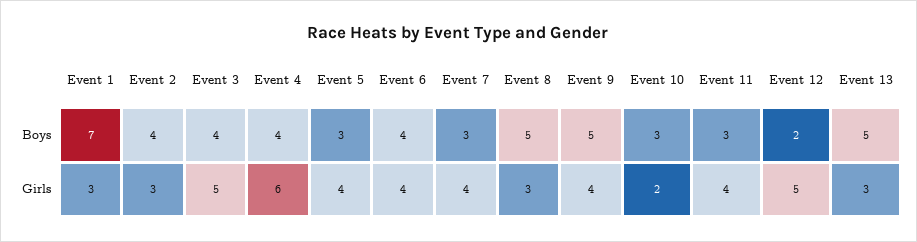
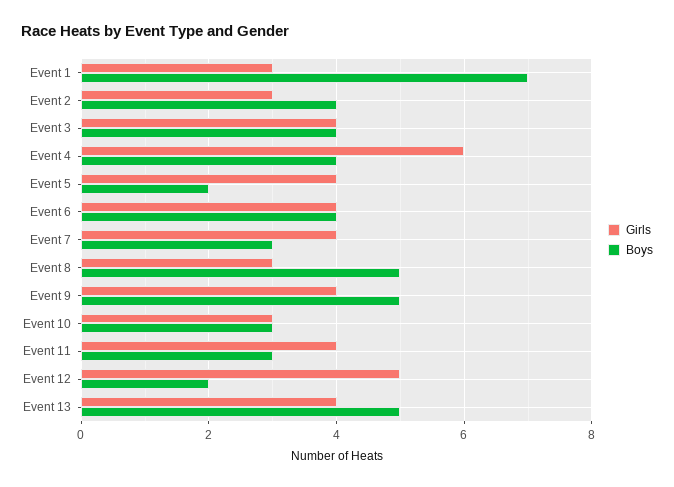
  {
    "Boys": {
      "Event 1": 7,
      "Event 2": 4,
      "Event 3": 4,
      "Event 4": 4,
-     "Event 5": 3,
+     "Event 5": 2,
      "Event 6": 4,
      "Event 7": 3,
      "Event 8": 5,
      "Event 9": 5,
      "Event 10": 3,
      "Event 11": 3,
      "Event 12": 2,
      "Event 13": 5
    },
    "Girls": {
      "Event 1": 3,
      "Event 2": 3,
-     "Event 3": 5,
+     "Event 3": 4,
      "Event 4": 6,
      "Event 5": 4,
      "Event 6": 4,
      "Event 7": 4,
      "Event 8": 3,
      "Event 9": 4,
-     "Event 10": 2,
+     "Event 10": 3,
      "Event 11": 4,
      "Event 12": 5,
-     "Event 13": 3
+     "Event 13": 4
    }
  }

